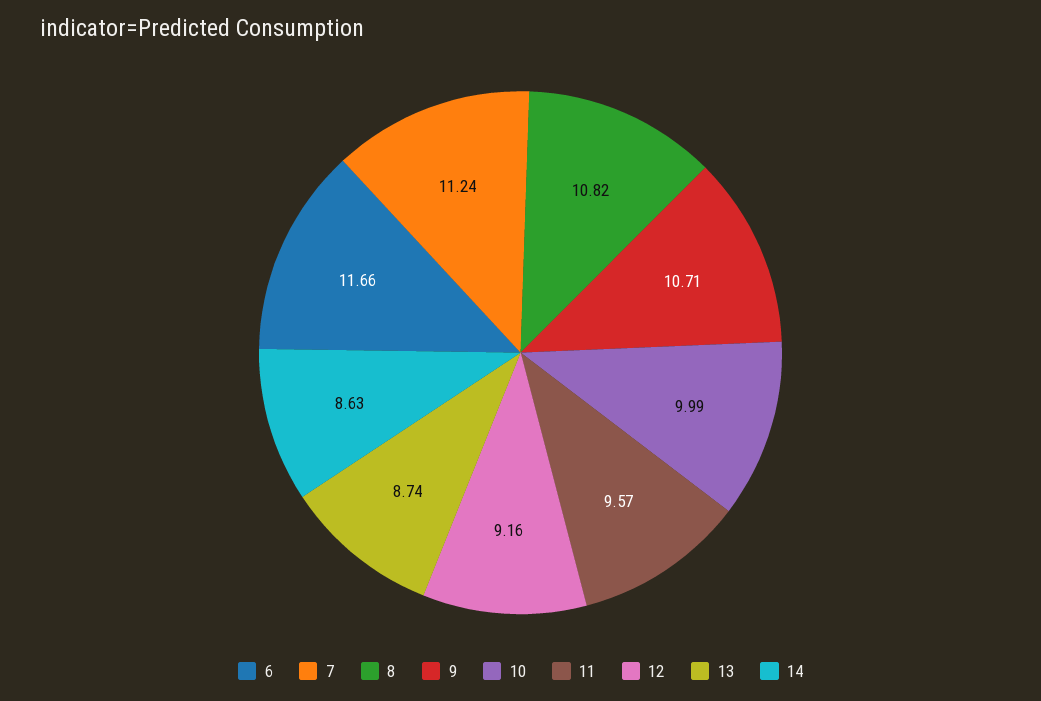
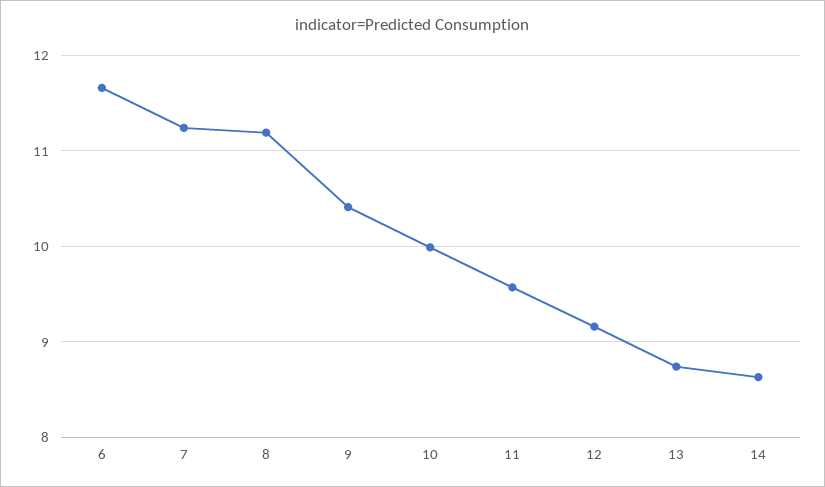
  {
    "6": 11.66,
    "7": 11.24,
-   "8": 10.82,
+   "8": 11.2,
-   "9": 10.71,
+   "9": 10.4,
    "10": 9.99,
    "11": 9.57,
    "12": 9.16,
    "13": 8.74,
    "14": 8.63
  }

